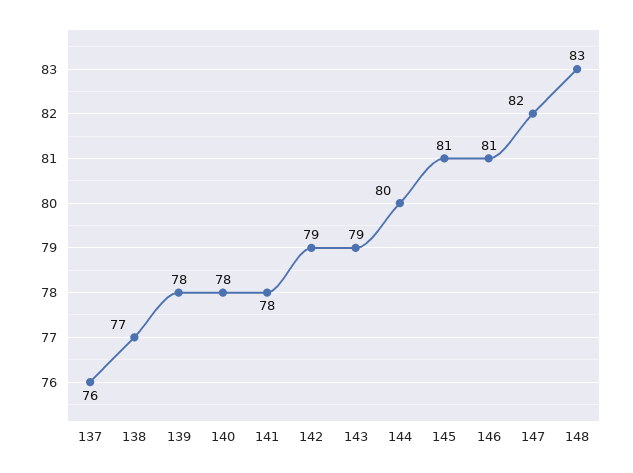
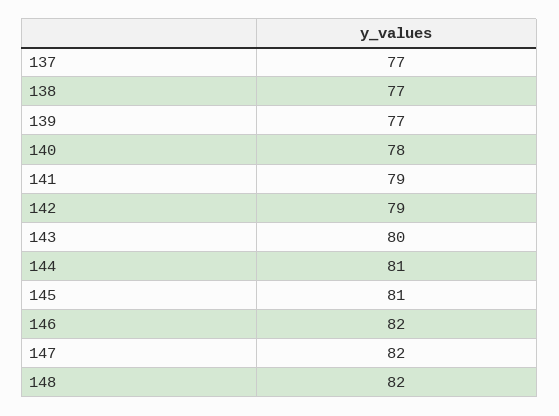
  {
-   "137": 76,
+   "137": 77,
    "138": 77,
-   "139": 78,
+   "139": 77,
    "140": 78,
-   "141": 78,
+   "141": 79,
    "142": 79,
-   "143": 79,
+   "143": 80,
-   "144": 80,
+   "144": 81,
    "145": 81,
-   "146": 81,
+   "146": 82,
    "147": 82,
-   "148": 83
+   "148": 82
  }

